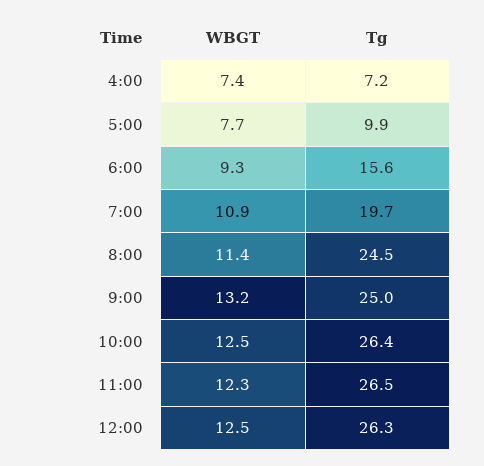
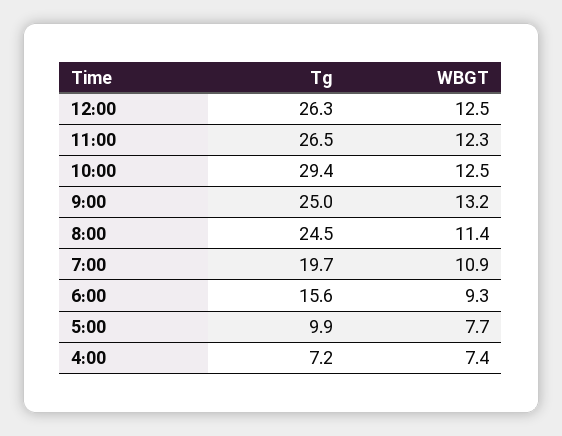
  {
    "WBGT": {
      "4:00": 7.4,
      "5:00": 7.7,
      "6:00": 9.3,
      "7:00": 10.9,
      "8:00": 11.4,
      "9:00": 13.2,
      "10:00": 12.5,
      "11:00": 12.3,
      "12:00": 12.5
    },
    "Tg": {
      "4:00": 7.2,
      "5:00": 9.9,
      "6:00": 15.6,
      "7:00": 19.7,
      "8:00": 24.5,
      "9:00": 25,
-     "10:00": 26.4,
+     "10:00": 29.4,
      "11:00": 26.5,
      "12:00": 26.3
    }
  }

